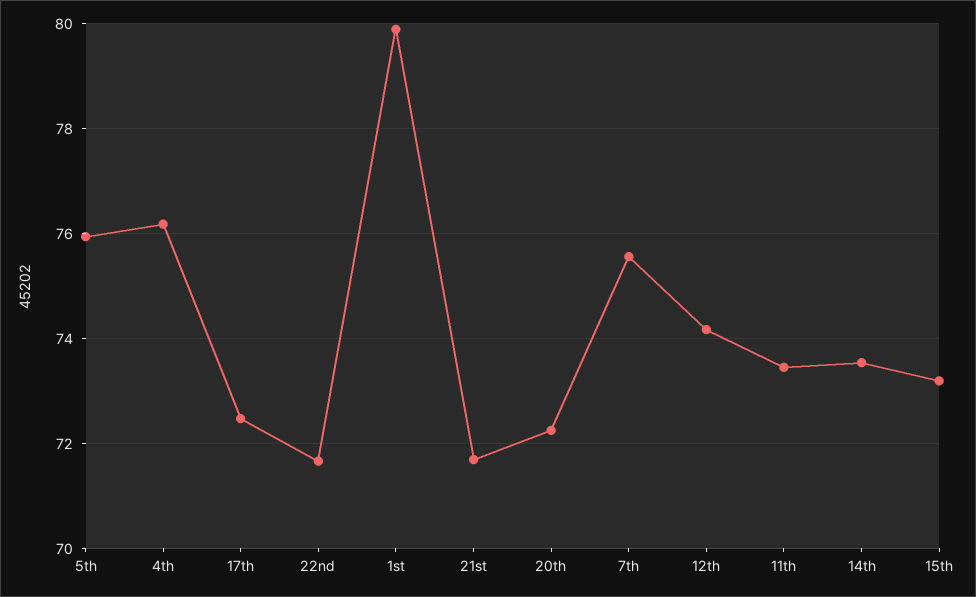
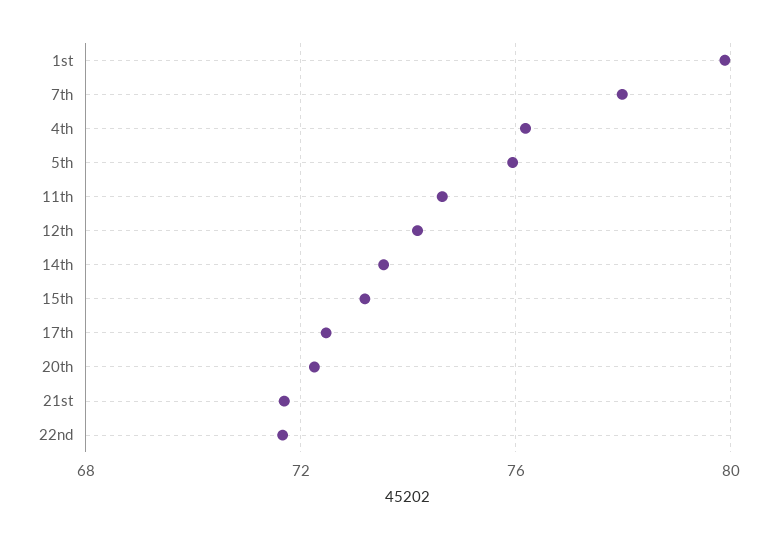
  {
    "5th": 76,
    "4th": 76.2,
    "17th": 72.4,
    "22nd": 71.6,
    "1st": 79.8,
    "21st": 71.6,
    "20th": 72.2,
-   "7th": 75.6,
+   "7th": 78,
    "12th": 74.2,
-   "11th": 73.4,
+   "11th": 74.5,
    "14th": 73.6,
    "15th": 73.2
  }

